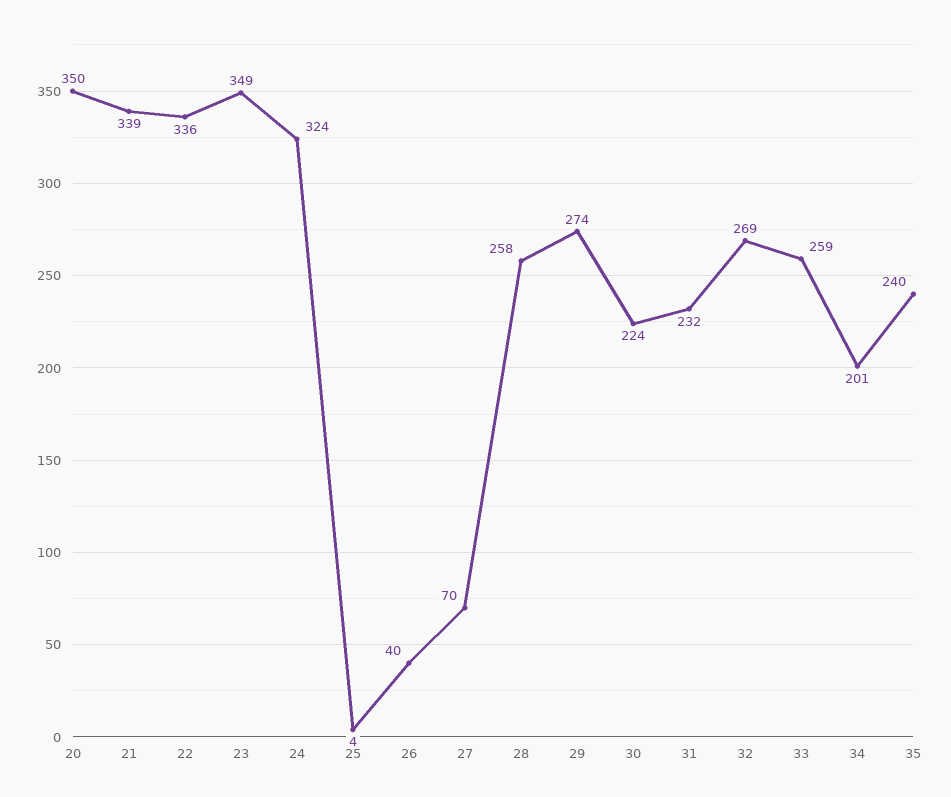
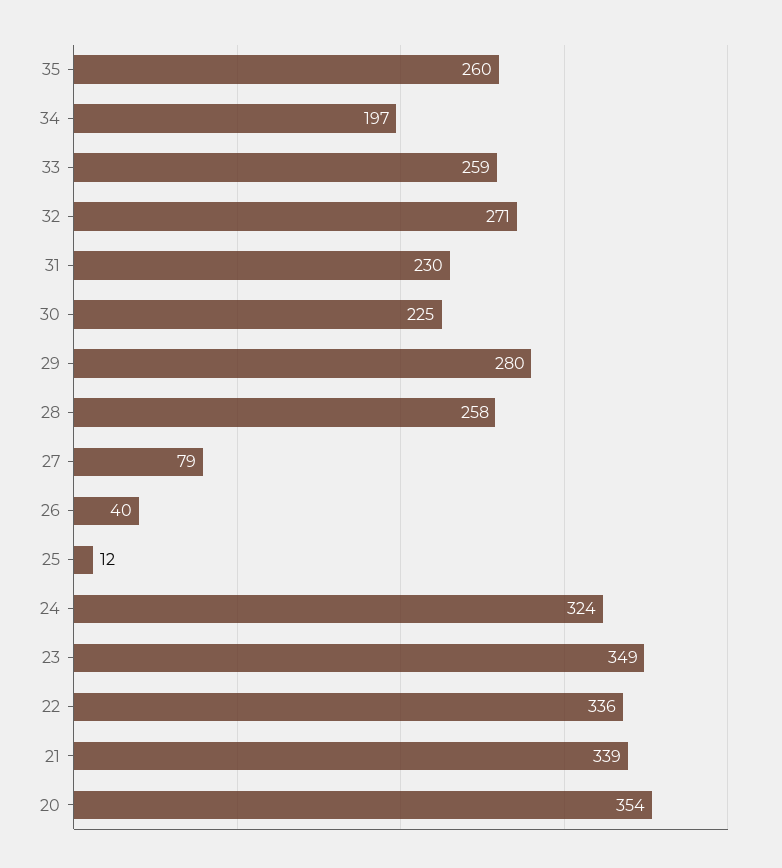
  {
-   "20": 350,
+   "20": 354,
    "21": 339,
    "22": 336,
    "23": 349,
    "24": 324,
-   "25": 4,
+   "25": 12,
    "26": 40,
-   "27": 70,
+   "27": 79,
    "28": 258,
-   "29": 274,
+   "29": 280,
-   "30": 224,
+   "30": 225,
-   "31": 232,
+   "31": 230,
-   "32": 269,
+   "32": 271,
    "33": 259,
-   "34": 201,
+   "34": 197,
-   "35": 240
+   "35": 260
  }

